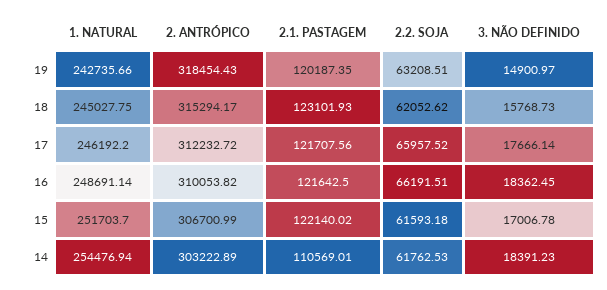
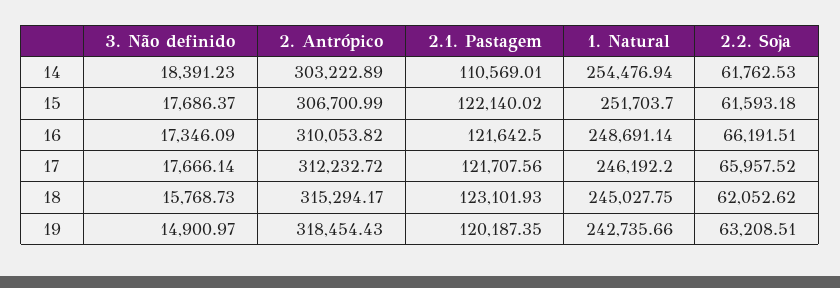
  {
    "1. NATURAL": {
      "19": 242735.66,
      "18": 245027.75,
      "17": 246192.2,
      "16": 248691.14,
      "15": 251703.7,
      "14": 254476.94
    },
    "2. ANTRÓPICO": {
      "19": 318454.43,
      "18": 315294.17,
      "17": 312232.72,
      "16": 310053.82,
      "15": 306700.99,
      "14": 303222.89
    },
    "2.1. PASTAGEM": {
      "19": 120187.35,
      "18": 123101.93,
      "17": 121707.56,
      "16": 121642.5,
      "15": 122140.02,
      "14": 110569.01
    },
    "2.2. SOJA": {
      "19": 63208.51,
      "18": 62052.62,
      "17": 65957.52,
      "16": 66191.51,
      "15": 61593.18,
      "14": 61762.53
    },
    "3. NÃO DEFINIDO": {
      "19": 14900.97,
      "18": 15768.73,
      "17": 17666.14,
-     "16": 18362.45,
+     "16": 17346.09,
-     "15": 17006.78,
+     "15": 17686.37,
      "14": 18391.23
    }
  }

